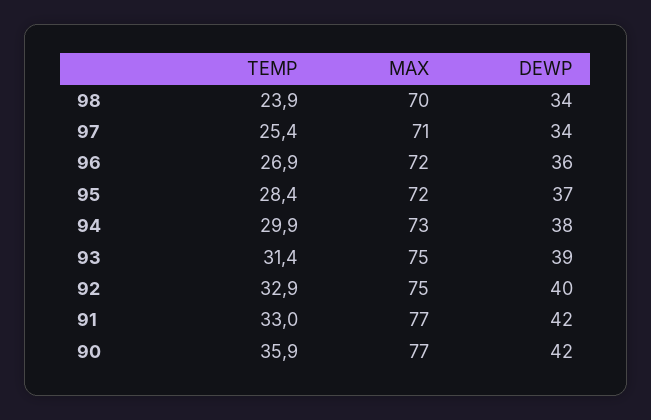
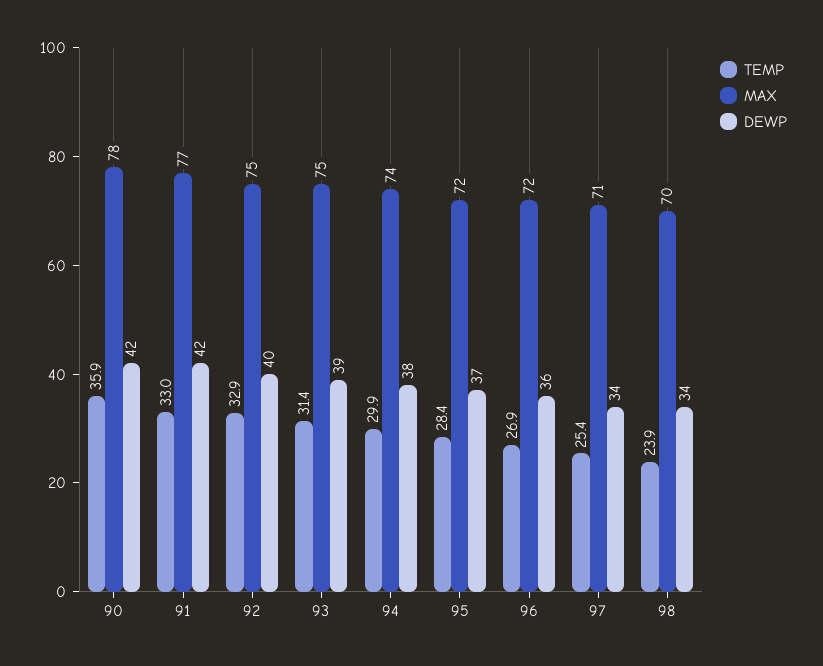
  {
    "TEMP": {
      "98": 23.9,
      "97": 25.4,
      "96": 26.9,
      "95": 28.4,
      "94": 29.9,
      "93": 31.4,
      "92": 32.9,
      "91": 33,
      "90": 35.9
    },
    "MAX": {
      "98": 70,
      "97": 71,
      "96": 72,
      "95": 72,
-     "94": 73,
+     "94": 74,
      "93": 75,
      "92": 75,
      "91": 77,
-     "90": 77
+     "90": 78
    },
    "DEWP": {
      "98": 34,
      "97": 34,
      "96": 36,
      "95": 37,
      "94": 38,
      "93": 39,
      "92": 40,
      "91": 42,
      "90": 42
    }
  }

